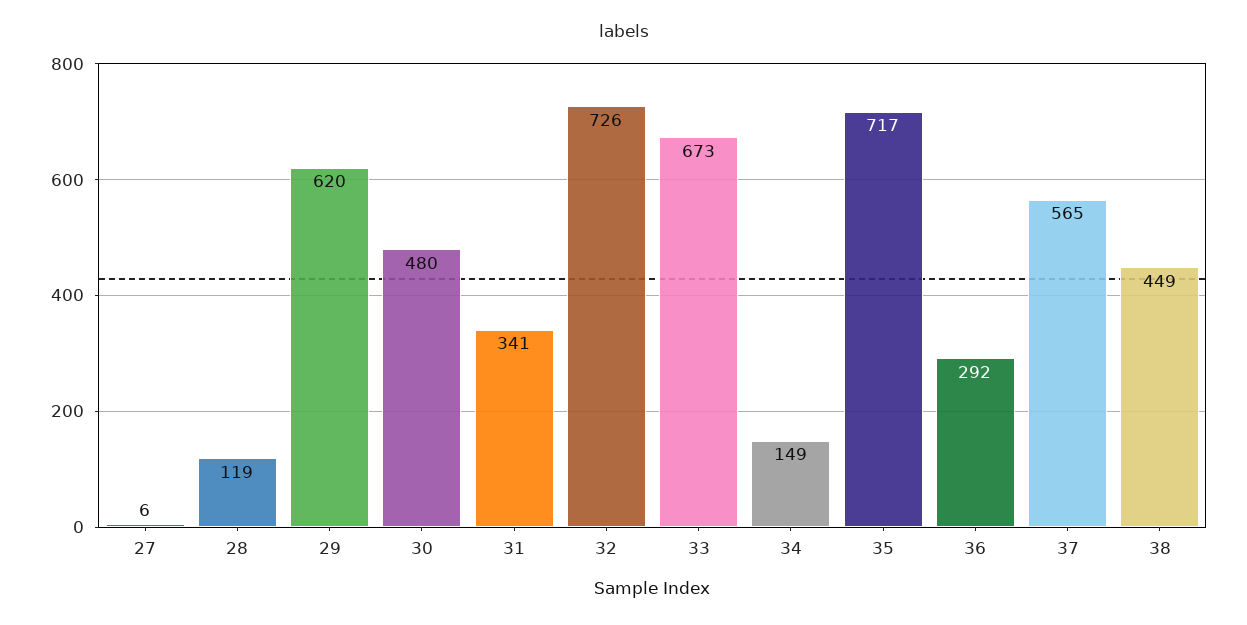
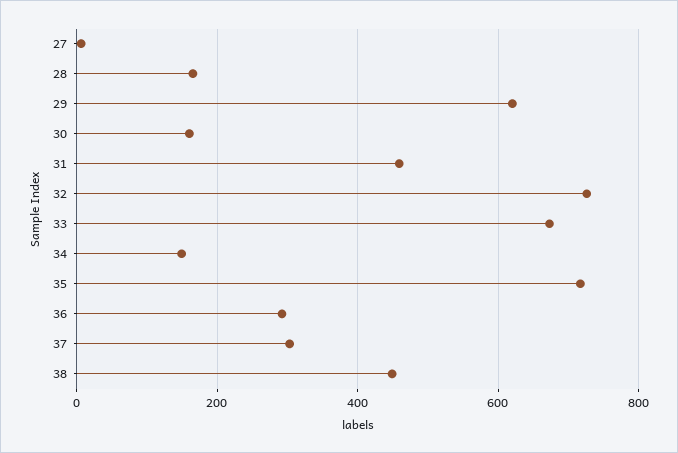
  {
    "27": 6,
-   "28": 119,
+   "28": 160,
    "29": 620,
-   "30": 480,
+   "30": 160,
-   "31": 341,
+   "31": 460,
    "32": 726,
    "33": 673,
    "34": 149,
    "35": 717,
    "36": 292,
-   "37": 565,
+   "37": 300,
    "38": 449
  }

